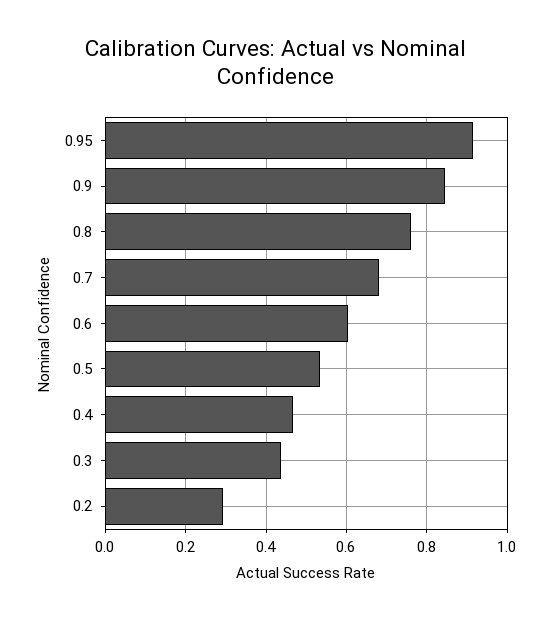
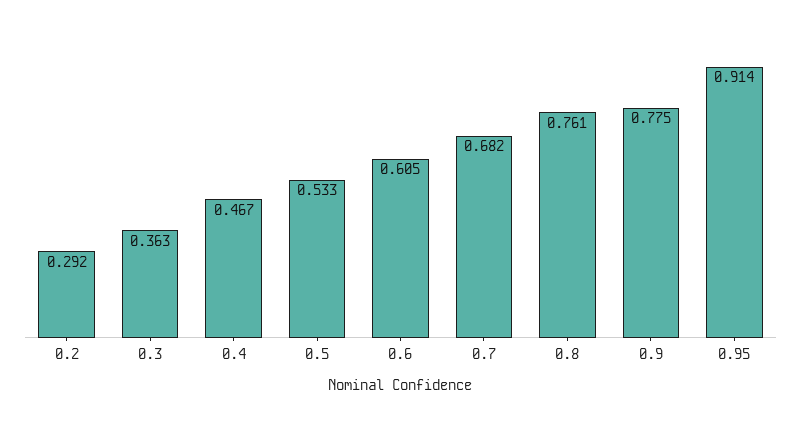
  {
    "0.95": 0.914,
-   "0.9": 0.84,
+   "0.9": 0.775,
    "0.8": 0.761,
    "0.7": 0.682,
    "0.6": 0.605,
    "0.5": 0.533,
    "0.4": 0.467,
-   "0.3": 0.44,
+   "0.3": 0.363,
    "0.2": 0.292
  }

